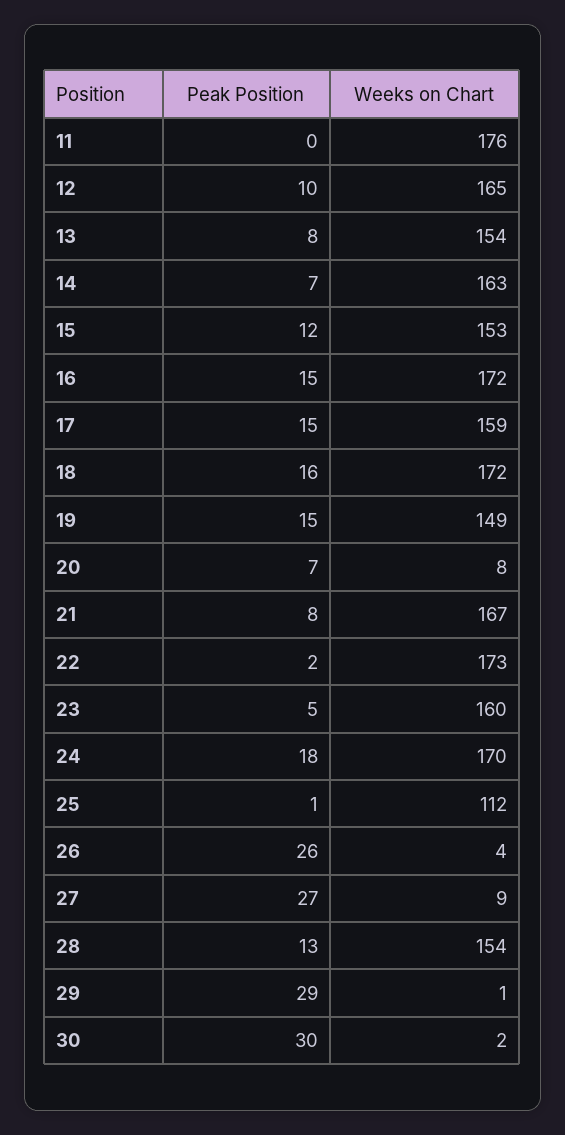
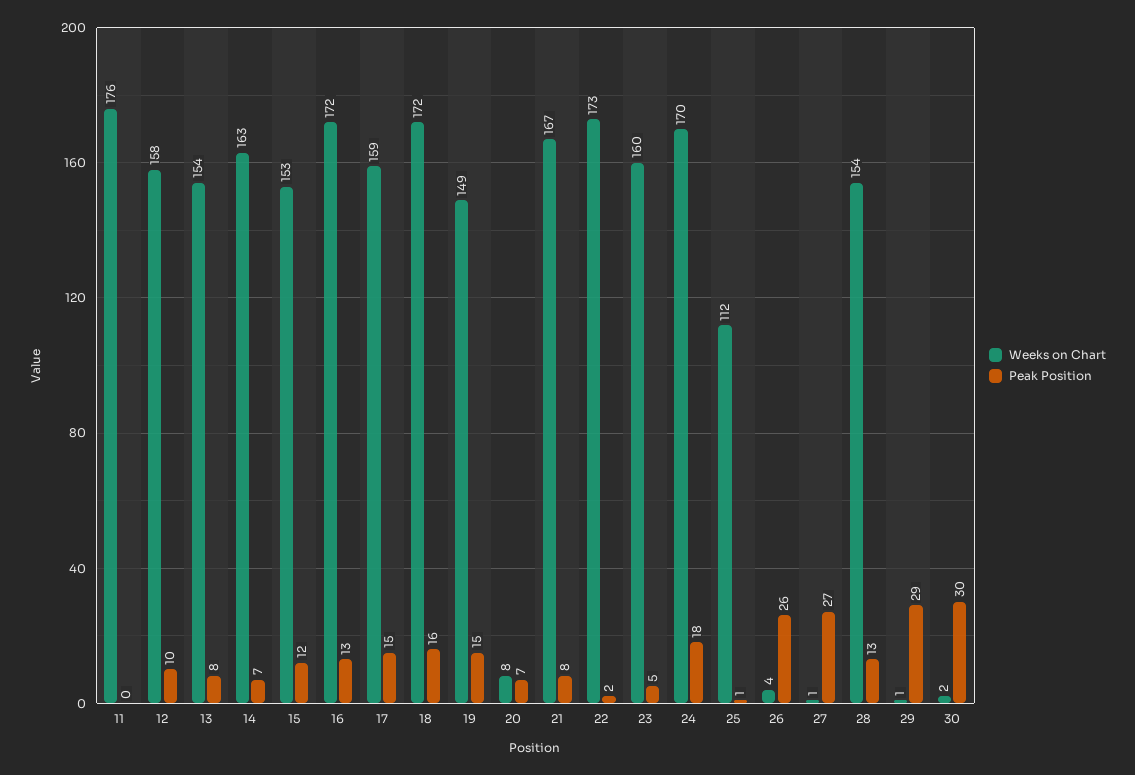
  {
    "Peak Position": {
      "11": 0,
      "12": 10,
      "13": 8,
      "14": 7,
      "15": 12,
-     "16": 15,
+     "16": 13,
      "17": 15,
      "18": 16,
      "19": 15,
      "20": 7,
      "21": 8,
      "22": 2,
      "23": 5,
      "24": 18,
      "25": 1,
      "26": 26,
      "27": 27,
      "28": 13,
      "29": 29,
      "30": 30
    },
    "Weeks on Chart": {
      "11": 176,
-     "12": 165,
+     "12": 158,
      "13": 154,
      "14": 163,
      "15": 153,
      "16": 172,
      "17": 159,
      "18": 172,
      "19": 149,
      "20": 8,
      "21": 167,
      "22": 173,
      "23": 160,
      "24": 170,
      "25": 112,
      "26": 4,
-     "27": 9,
+     "27": 1,
      "28": 154,
      "29": 1,
      "30": 2
    }
  }

